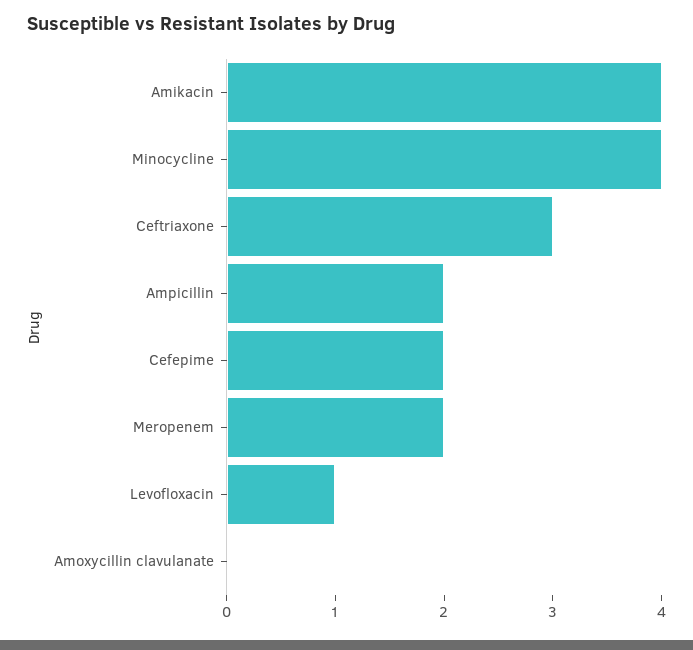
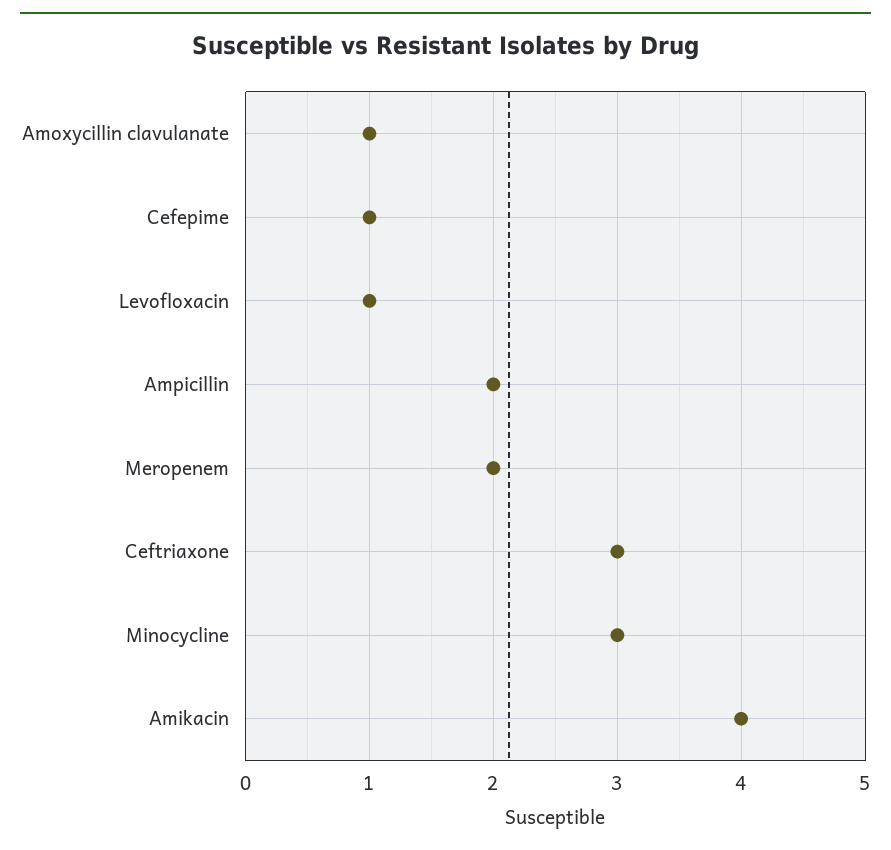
  {
    "Amikacin": 4,
-   "Minocycline": 4,
+   "Minocycline": 3,
    "Ceftriaxone": 3,
    "Ampicillin": 2,
-   "Cefepime": 2,
+   "Cefepime": 1,
    "Meropenem": 2,
    "Levofloxacin": 1,
-   "Amoxycillin clavulanate": 0
+   "Amoxycillin clavulanate": 1
  }

